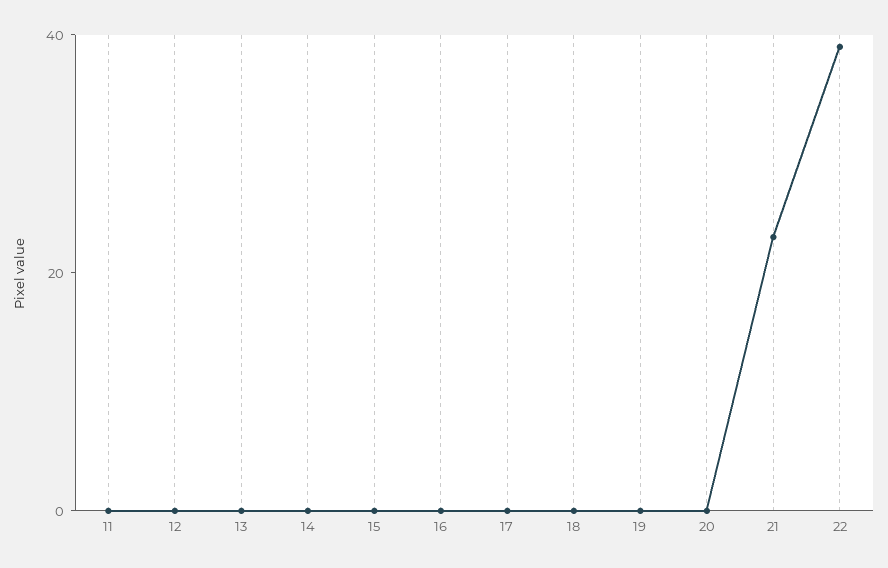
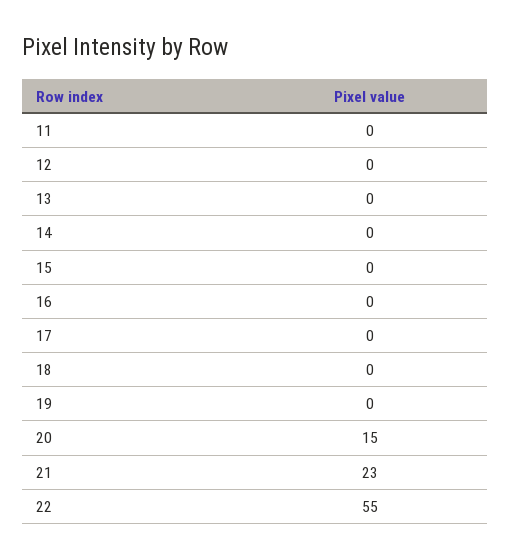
  {
    "11": 0,
    "12": 0,
    "13": 0,
    "14": 0,
    "15": 0,
    "16": 0,
    "17": 0,
    "18": 0,
    "19": 0,
-   "20": 0,
+   "20": 15,
    "21": 23,
-   "22": 40
+   "22": 55
  }

